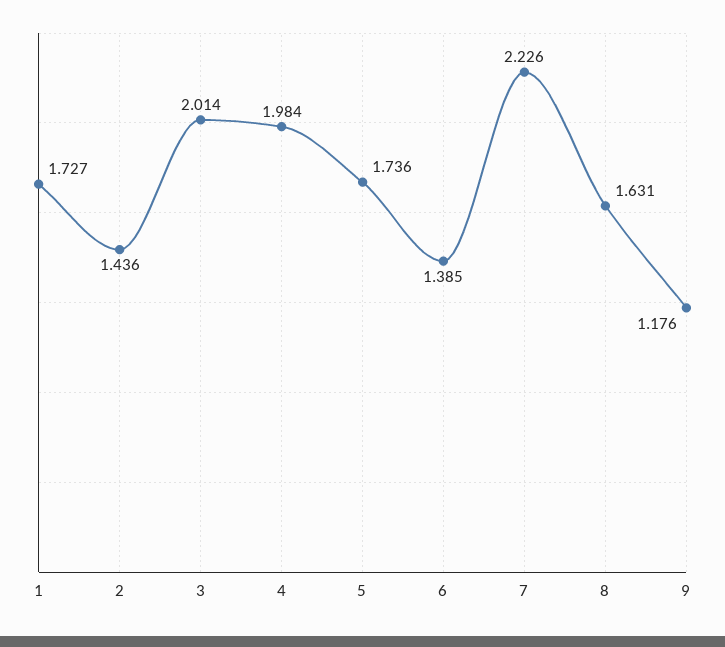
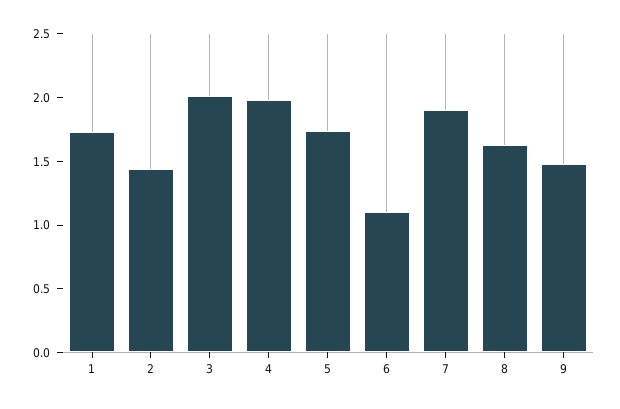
  {
    "1": 1.727,
    "2": 1.436,
    "3": 2.014,
    "4": 1.984,
    "5": 1.736,
-   "6": 1.385,
+   "6": 1.1,
-   "7": 2.226,
+   "7": 1.9,
    "8": 1.631,
-   "9": 1.176
+   "9": 1.5
  }

